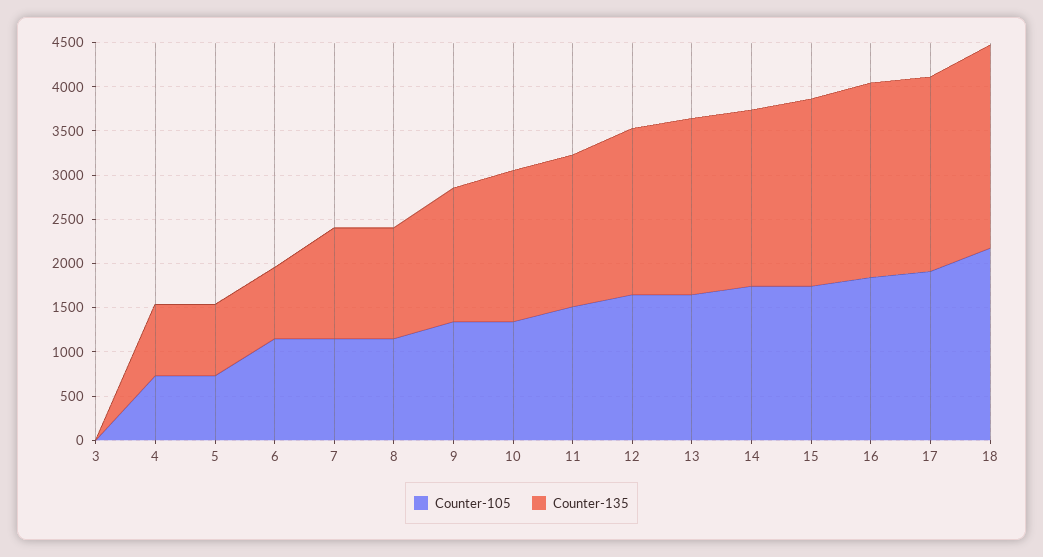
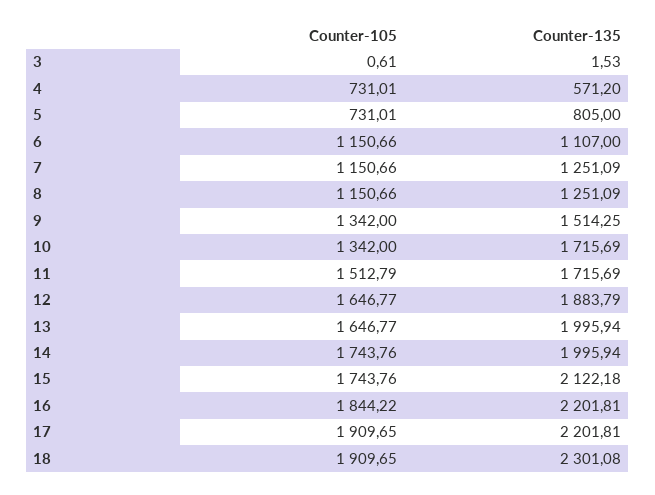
  {
    "Counter-105": {
      "3": 0.61,
      "4": 731.01,
      "5": 731.01,
      "6": 1150.66,
      "7": 1150.66,
      "8": 1150.66,
      "9": 1342,
      "10": 1342,
      "11": 1512.79,
      "12": 1646.77,
      "13": 1646.77,
      "14": 1743.76,
      "15": 1743.76,
      "16": 1844.22,
      "17": 1909.65,
-     "18": 2200
+     "18": 1909.65
    },
    "Counter-135": {
      "3": 1.53,
-     "4": 800,
+     "4": 571.2,
      "5": 805,
-     "6": 800,
+     "6": 1107,
      "7": 1251.09,
      "8": 1251.09,
      "9": 1514.25,
      "10": 1715.69,
      "11": 1715.69,
      "12": 1883.79,
      "13": 1995.94,
      "14": 1995.94,
      "15": 2122.18,
      "16": 2201.81,
      "17": 2201.81,
      "18": 2301.08
    }
  }

